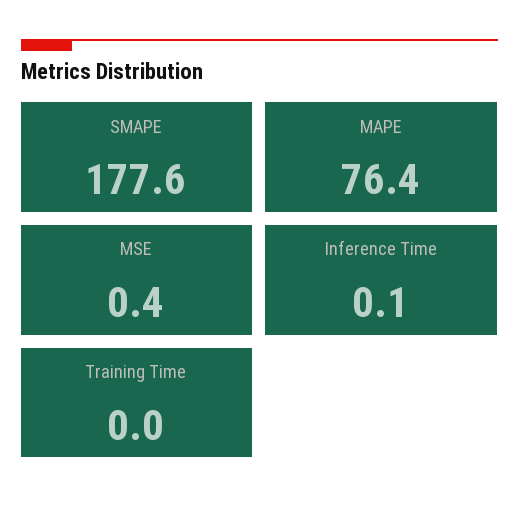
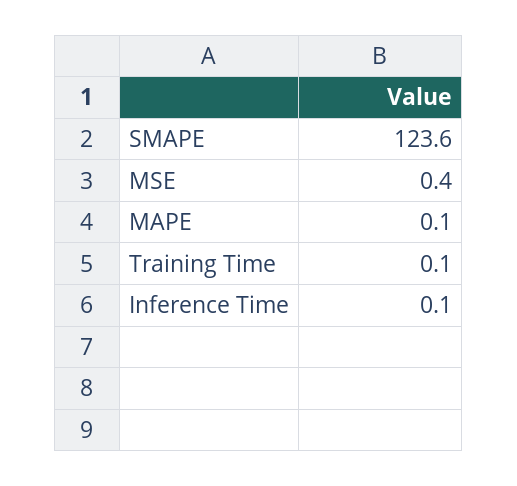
  {
-   "SMAPE": 177.6,
+   "SMAPE": 123.6,
-   "MAPE": 76.4,
+   "MAPE": 0.1,
    "MSE": 0.4,
    "Inference Time": 0.1,
-   "Training Time": 0
+   "Training Time": 0.1
  }

